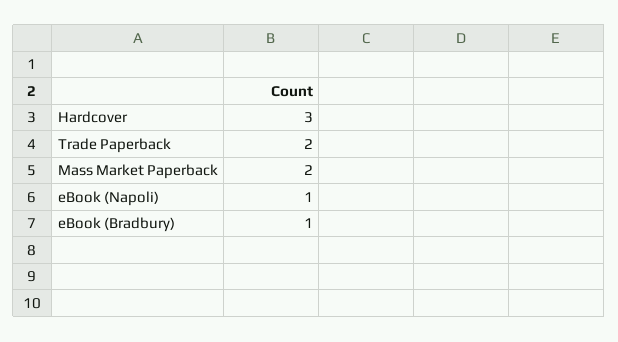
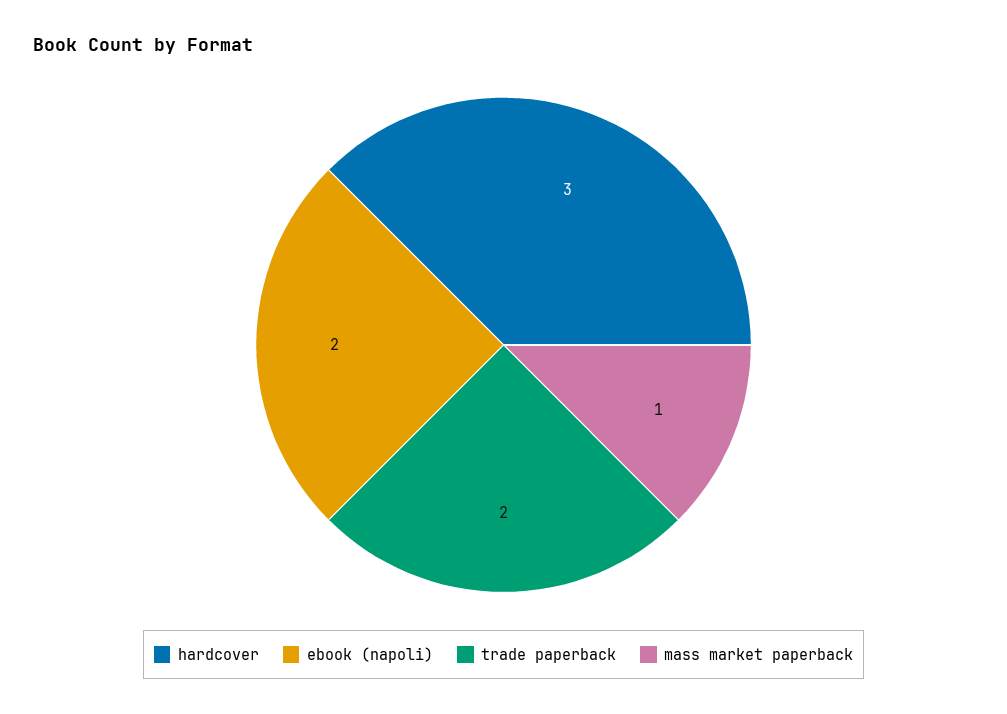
  {
    "Hardcover": 3,
    "Trade Paperback": 2,
-   "Mass Market Paperback": 2,
+   "Mass Market Paperback": 1,
-   "eBook (Napoli)": 1,
+   "eBook (Napoli)": 2
-   "eBook (Bradbury)": 1
  }

